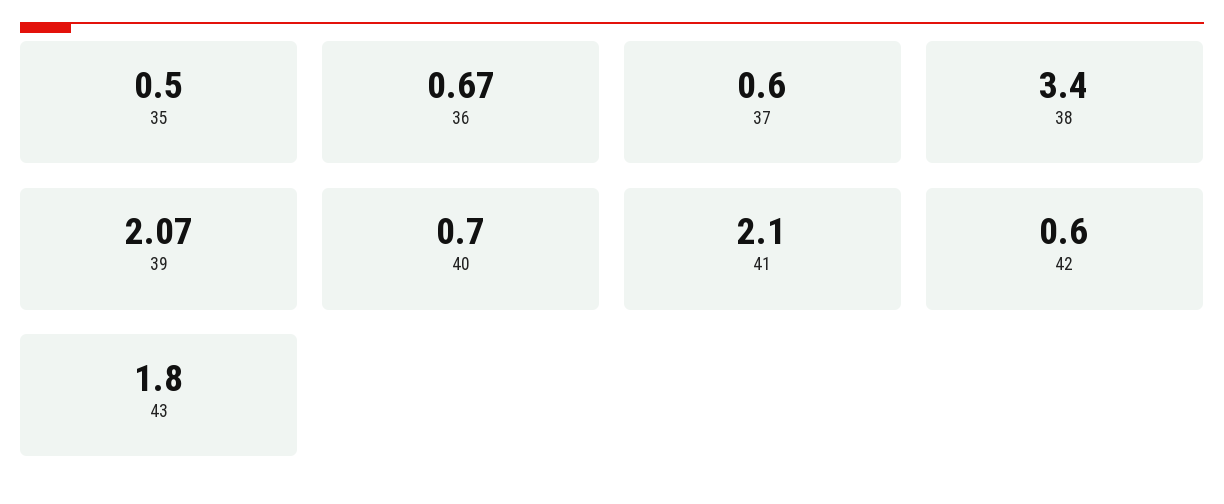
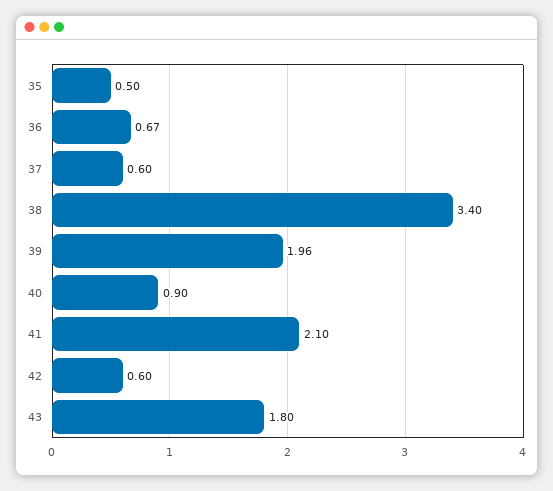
  {
    "35": 0.5,
    "36": 0.67,
    "37": 0.6,
    "38": 3.4,
-   "39": 2.07,
+   "39": 1.96,
-   "40": 0.7,
+   "40": 0.9,
    "41": 2.1,
    "42": 0.6,
    "43": 1.8
  }

